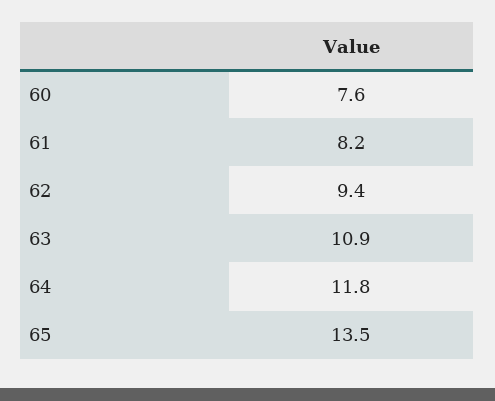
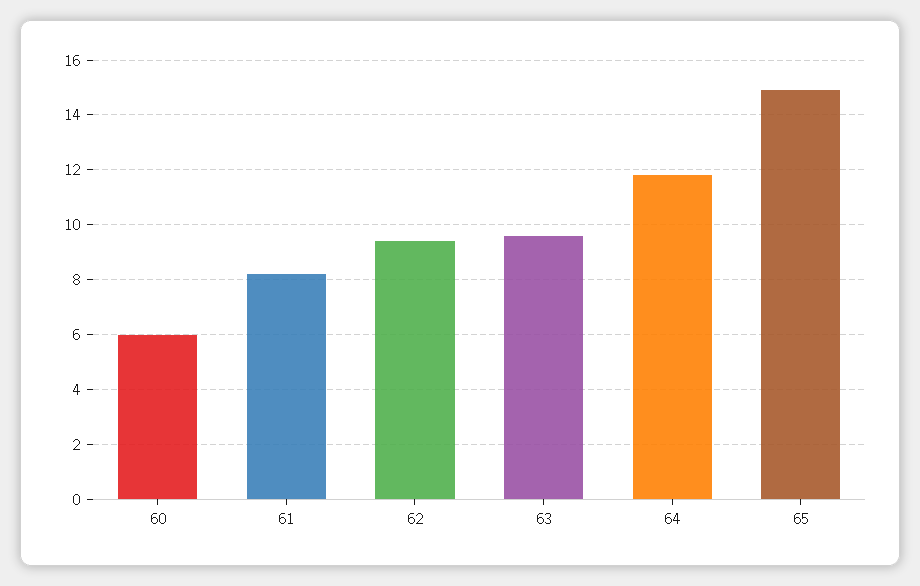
  {
-   "60": 7.6,
+   "60": 6,
    "61": 8.2,
    "62": 9.4,
-   "63": 10.9,
+   "63": 9.5,
    "64": 11.8,
-   "65": 13.5
+   "65": 15
  }

